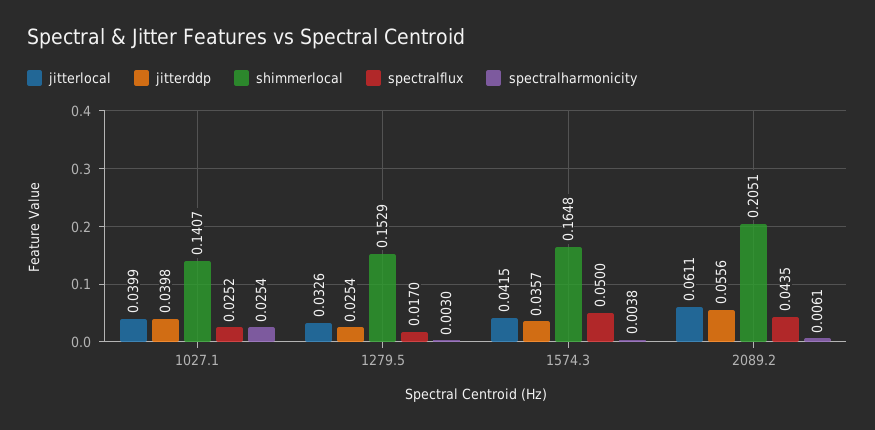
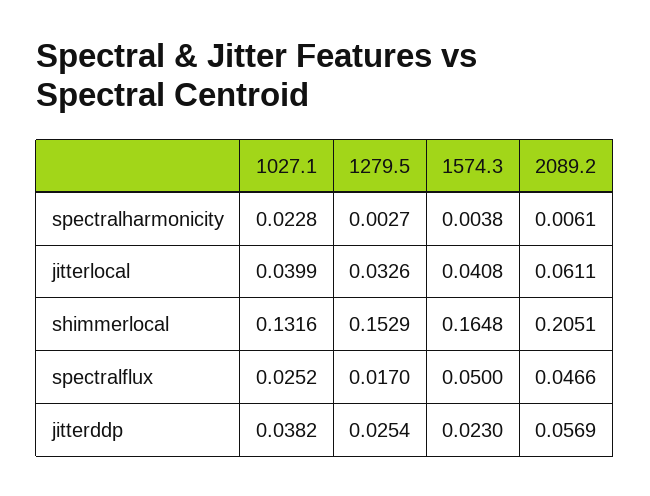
  {
    "jitterlocal": {
      "1027.1": 0.0399,
      "1279.5": 0.0326,
-     "1574.3": 0.0415,
+     "1574.3": 0.0408,
      "2089.2": 0.0611
    },
    "jitterddp": {
-     "1027.1": 0.0398,
+     "1027.1": 0.0382,
      "1279.5": 0.0254,
-     "1574.3": 0.0357,
+     "1574.3": 0.023,
-     "2089.2": 0.0556
+     "2089.2": 0.0569
    },
    "shimmerlocal": {
-     "1027.1": 0.1407,
+     "1027.1": 0.1316,
      "1279.5": 0.1529,
      "1574.3": 0.1648,
      "2089.2": 0.2051
    },
    "spectralflux": {
      "1027.1": 0.0252,
      "1279.5": 0.017,
      "1574.3": 0.05,
-     "2089.2": 0.0435
+     "2089.2": 0.0466
    },
    "spectralharmonicity": {
-     "1027.1": 0.0254,
+     "1027.1": 0.0228,
-     "1279.5": 0.003,
+     "1279.5": 0.0027,
      "1574.3": 0.0038,
      "2089.2": 0.0061
    }
  }

